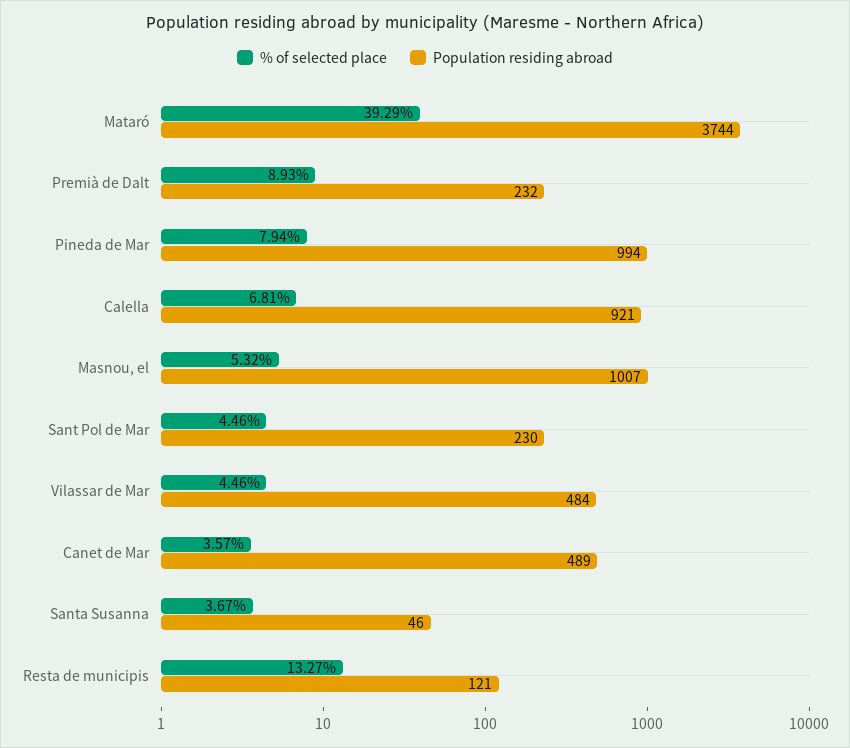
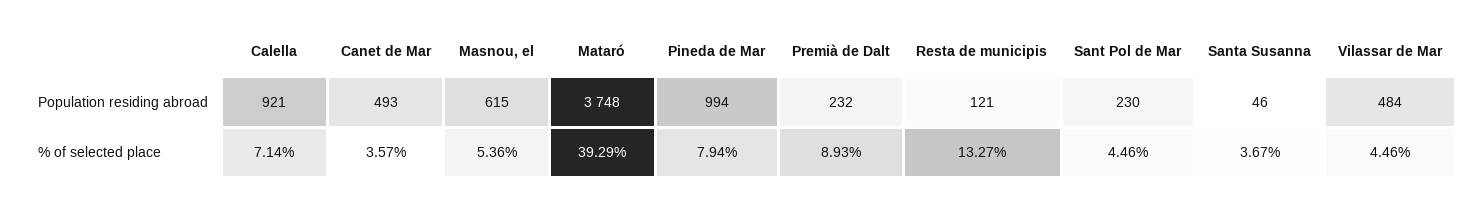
  {
    "% of selected place": {
      "Mataró": 39.29,
      "Premià de Dalt": 8.93,
      "Pineda de Mar": 7.94,
-     "Calella": 6.81,
+     "Calella": 7.14,
-     "Masnou, el": 5.32,
+     "Masnou, el": 5.36,
      "Sant Pol de Mar": 4.46,
      "Vilassar de Mar": 4.46,
      "Canet de Mar": 3.57,
      "Santa Susanna": 3.67,
      "Resta de municipis": 13.27
    },
    "Population residing abroad": {
-     "Mataró": 3744,
+     "Mataró": 3748,
      "Premià de Dalt": 232,
      "Pineda de Mar": 994,
      "Calella": 921,
-     "Masnou, el": 1007,
+     "Masnou, el": 615,
      "Sant Pol de Mar": 230,
      "Vilassar de Mar": 484,
-     "Canet de Mar": 489,
+     "Canet de Mar": 493,
      "Santa Susanna": 46,
      "Resta de municipis": 121
    }
  }

